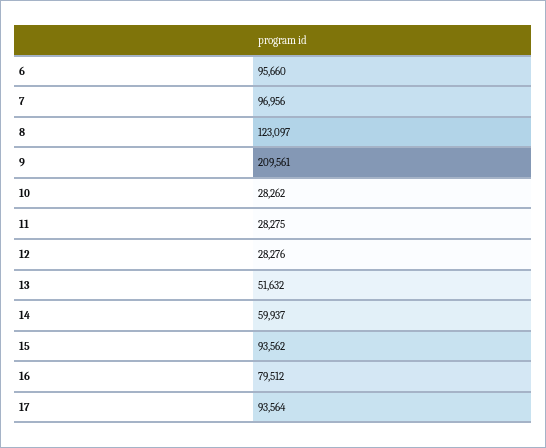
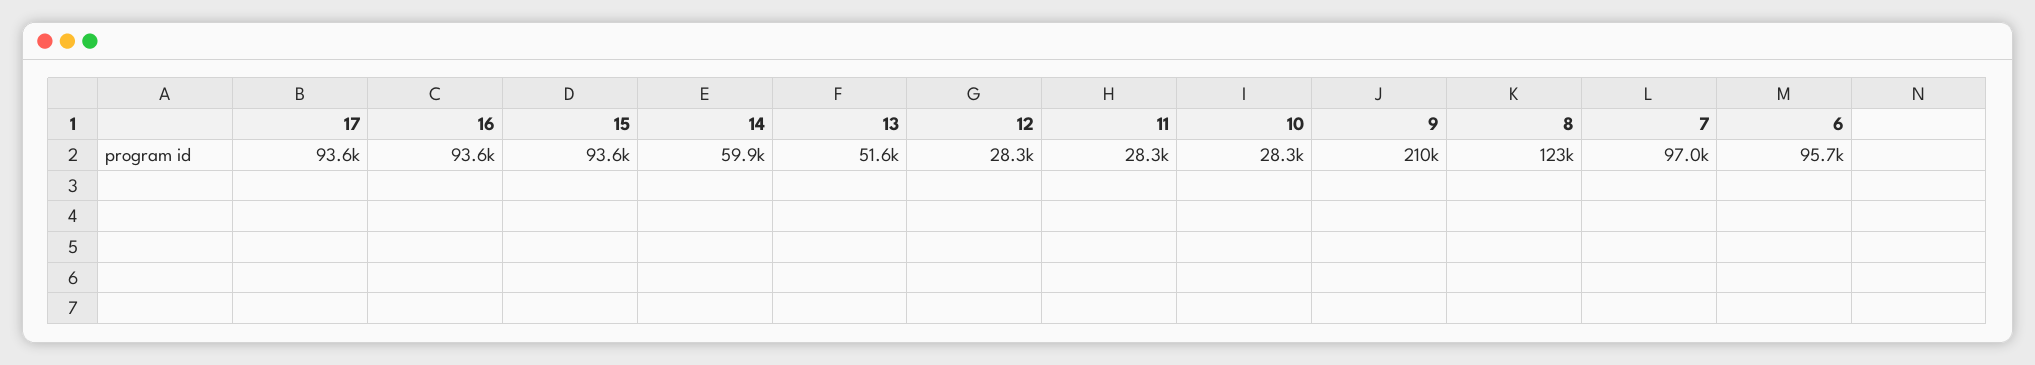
  {
    "6": 95660,
    "7": 96956,
    "8": 123097,
    "9": 209561,
    "10": 28262,
    "11": 28275,
    "12": 28276,
    "13": 51632,
    "14": 59937,
    "15": 93562,
-   "16": 79512,
+   "16": 93600,
    "17": 93564
  }

